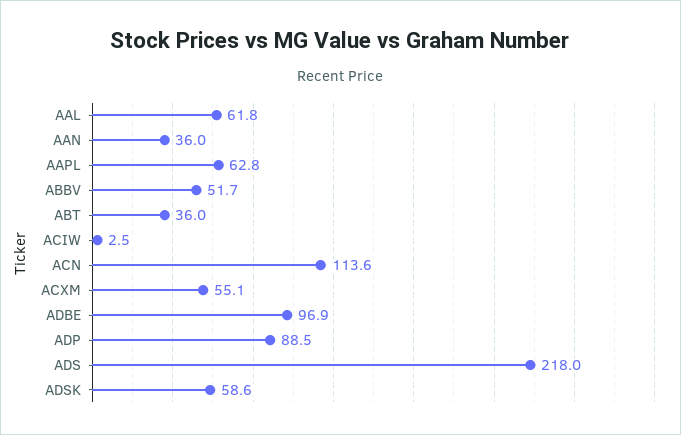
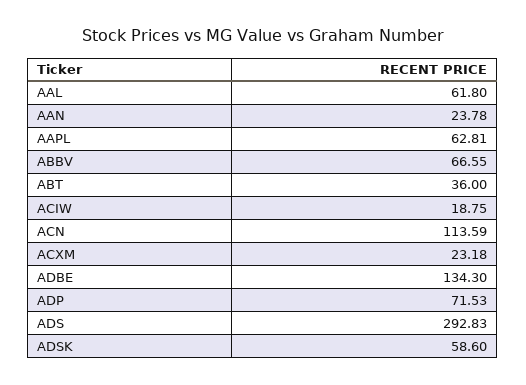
  {
    "AAL": 61.8,
-   "AAN": 36,
+   "AAN": 23.78,
    "AAPL": 62.81,
-   "ABBV": 51.7,
+   "ABBV": 66.55,
    "ABT": 36,
-   "ACIW": 2.5,
+   "ACIW": 18.75,
    "ACN": 113.59,
-   "ACXM": 55.1,
+   "ACXM": 23.18,
-   "ADBE": 96.9,
+   "ADBE": 134.3,
-   "ADP": 88.5,
+   "ADP": 71.53,
-   "ADS": 218,
+   "ADS": 292.83,
    "ADSK": 58.6
  }

